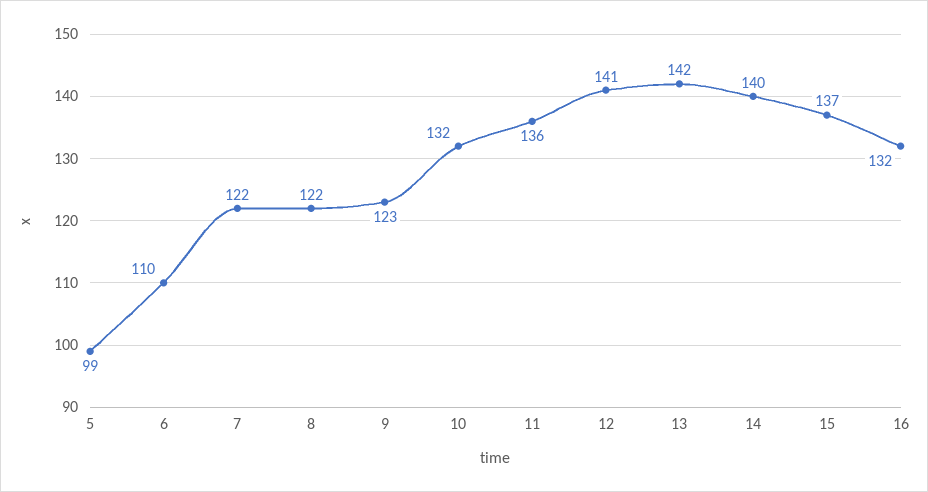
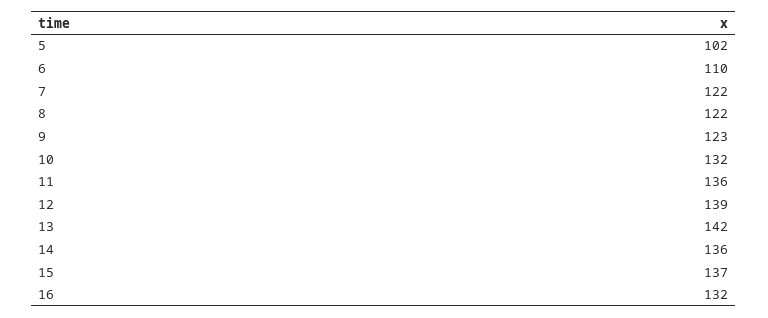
  {
-   "5": 99,
+   "5": 102,
    "6": 110,
    "7": 122,
    "8": 122,
    "9": 123,
    "10": 132,
    "11": 136,
-   "12": 141,
+   "12": 139,
    "13": 142,
-   "14": 140,
+   "14": 136,
    "15": 137,
    "16": 132
  }

